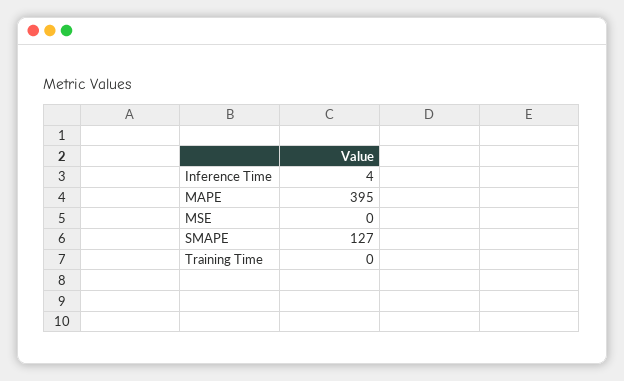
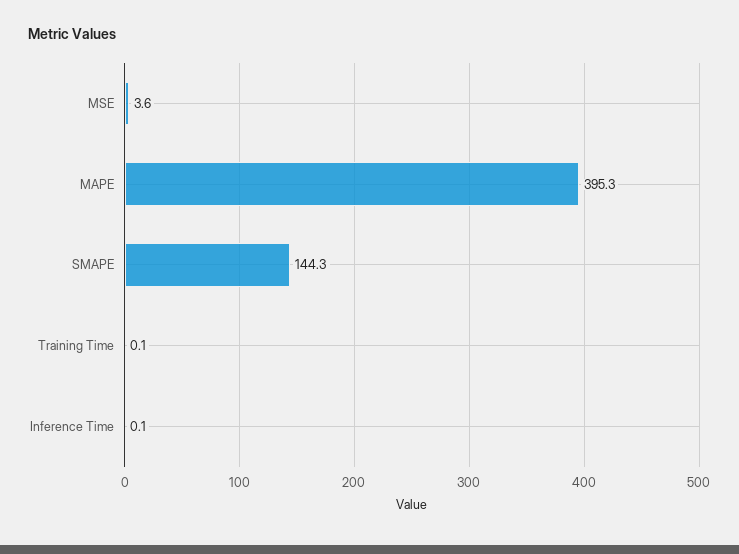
  {
-   "Inference Time": 4,
+   "Inference Time": 0.1,
    "MAPE": 395.3,
-   "MSE": 0,
+   "MSE": 3.6,
-   "SMAPE": 127,
+   "SMAPE": 144.3,
    "Training Time": 0.1
  }

